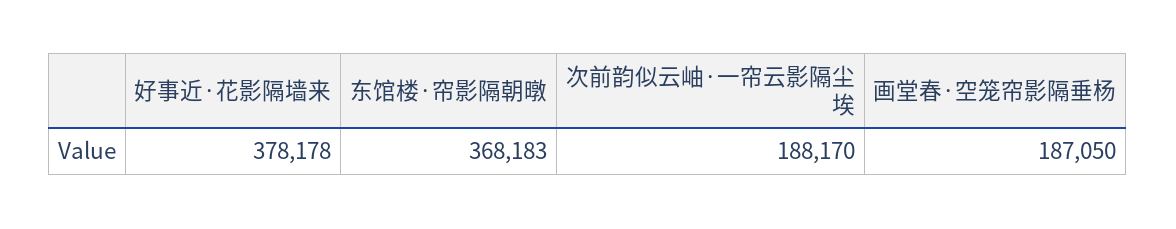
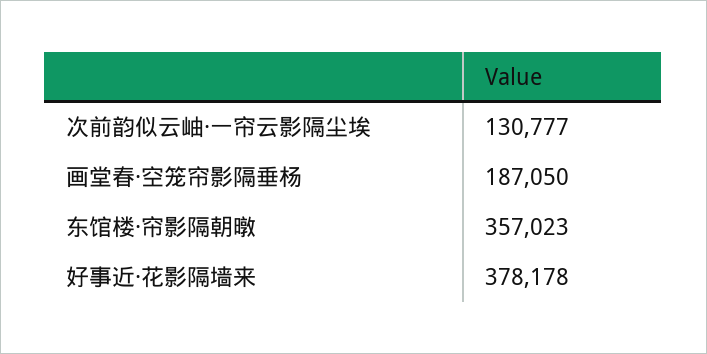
  {
    "好事近·花影隔墙来": 378178,
-   "东馆楼·帘影隔朝暾": 368183,
+   "东馆楼·帘影隔朝暾": 357023,
-   "次前韵似云岫·一帘云影隔尘埃": 188170,
+   "次前韵似云岫·一帘云影隔尘埃": 130777,
    "画堂春·空笼帘影隔垂杨": 187050
  }

